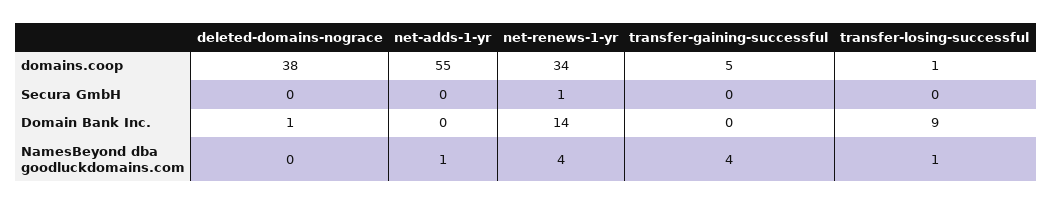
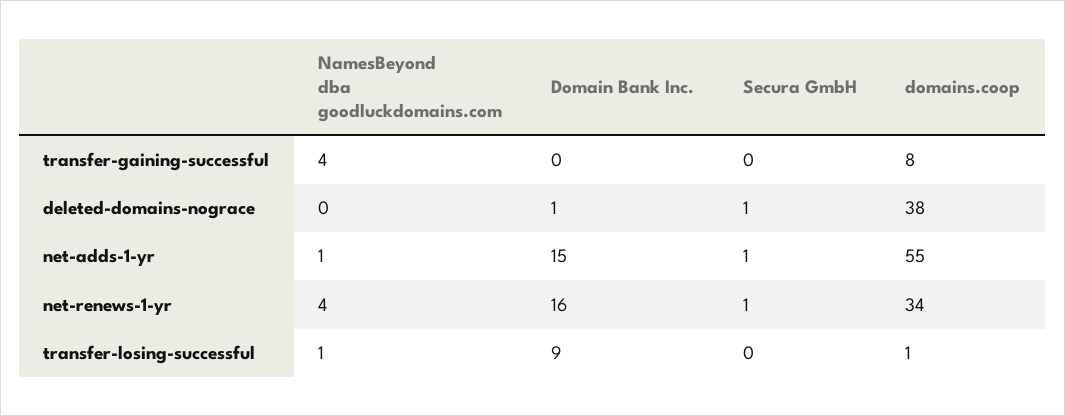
  {
    "deleted-domains-nograce": {
      "domains.coop": 38,
-     "Secura GmbH": 0,
+     "Secura GmbH": 1,
      "Domain Bank Inc.": 1,
      "NamesBeyond dba goodluckdomains.com": 0
    },
    "net-adds-1-yr": {
      "domains.coop": 55,
-     "Secura GmbH": 0,
+     "Secura GmbH": 1,
-     "Domain Bank Inc.": 0,
+     "Domain Bank Inc.": 15,
      "NamesBeyond dba goodluckdomains.com": 1
    },
    "net-renews-1-yr": {
      "domains.coop": 34,
      "Secura GmbH": 1,
-     "Domain Bank Inc.": 14,
+     "Domain Bank Inc.": 16,
      "NamesBeyond dba goodluckdomains.com": 4
    },
    "transfer-gaining-successful": {
-     "domains.coop": 5,
+     "domains.coop": 8,
      "Secura GmbH": 0,
      "Domain Bank Inc.": 0,
      "NamesBeyond dba goodluckdomains.com": 4
    },
    "transfer-losing-successful": {
      "domains.coop": 1,
      "Secura GmbH": 0,
      "Domain Bank Inc.": 9,
      "NamesBeyond dba goodluckdomains.com": 1
    }
  }

